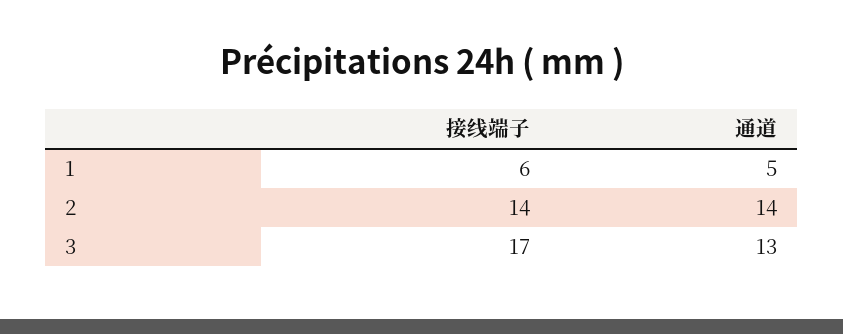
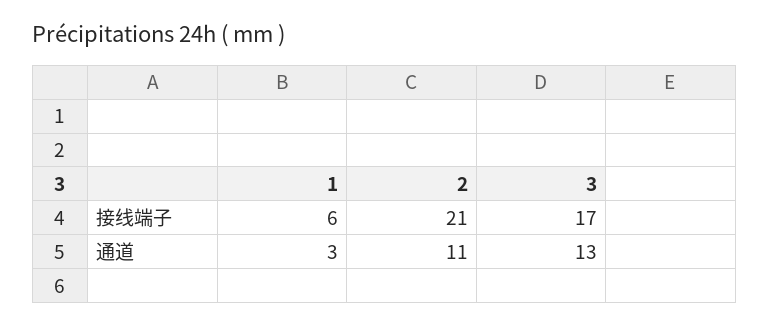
  {
    "接线端子": {
      "1": 6,
-     "2": 14,
+     "2": 21,
      "3": 17
    },
    "通道": {
-     "1": 5,
+     "1": 3,
-     "2": 14,
+     "2": 11,
      "3": 13
    }
  }

